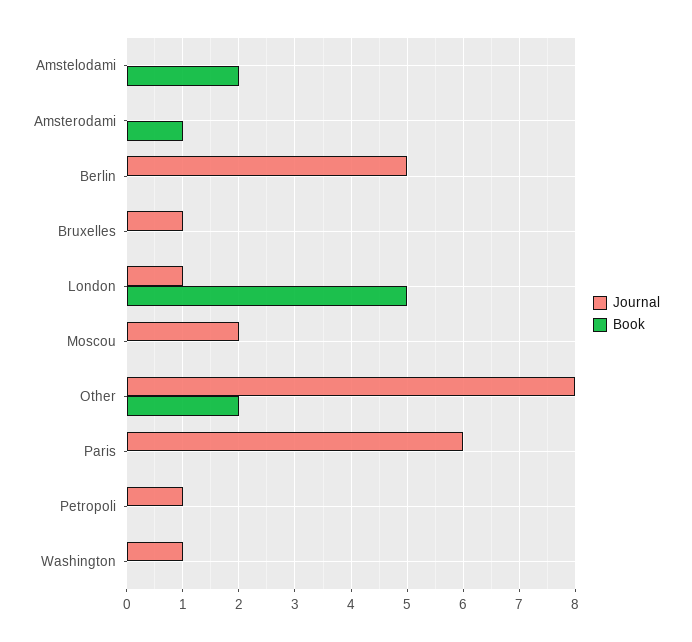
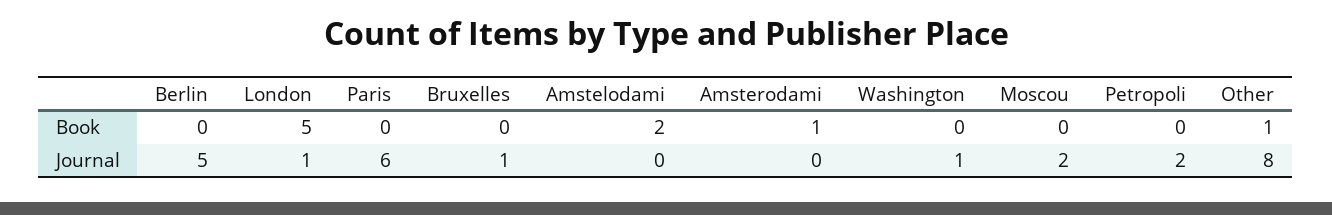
  {
    "Journal": {
      "Amstelodami": 0,
      "Amsterodami": 0,
      "Berlin": 5,
      "Bruxelles": 1,
      "London": 1,
      "Moscou": 2,
      "Other": 8,
      "Paris": 6,
-     "Petropoli": 1,
+     "Petropoli": 2,
      "Washington": 1
    },
    "Book": {
      "Amstelodami": 2,
      "Amsterodami": 1,
      "Berlin": 0,
      "Bruxelles": 0,
      "London": 5,
      "Moscou": 0,
-     "Other": 2,
+     "Other": 1,
      "Paris": 0,
      "Petropoli": 0,
      "Washington": 0
    }
  }

